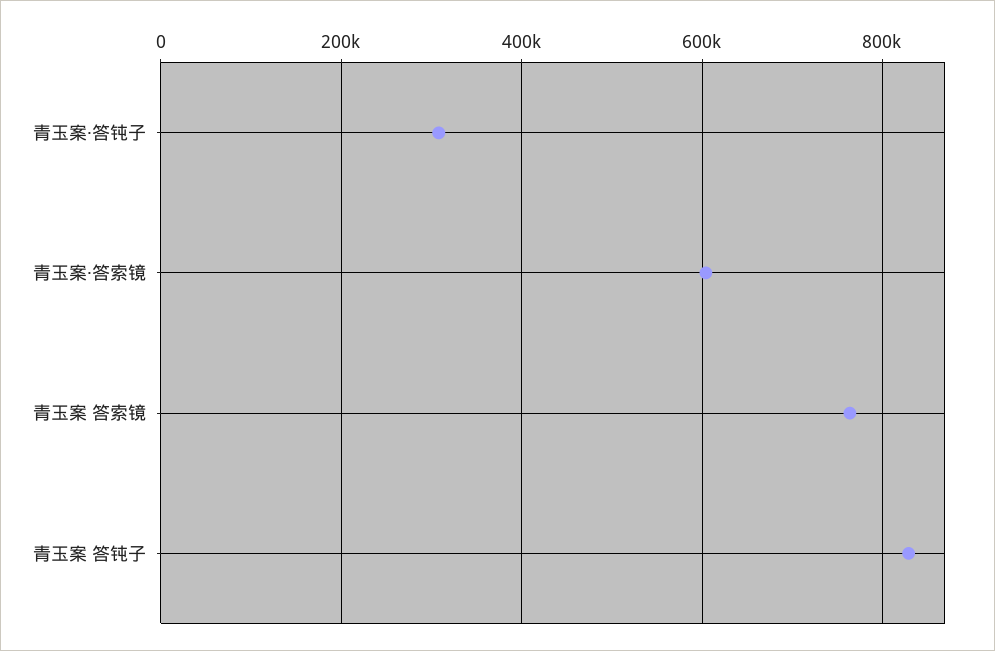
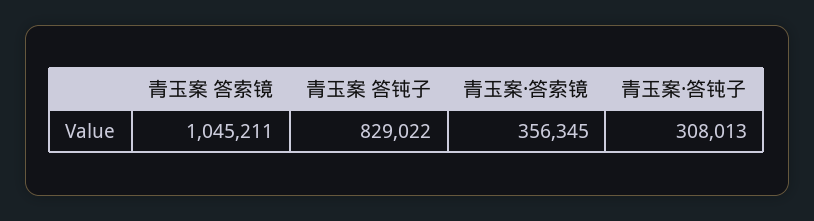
  {
    "青玉案·答钝子": 308013,
-   "青玉案·答索镜": 600000,
+   "青玉案·答索镜": 356345,
-   "青玉案 答索镜": 760000,
+   "青玉案 答索镜": 1045211,
    "青玉案 答钝子": 829022
  }

